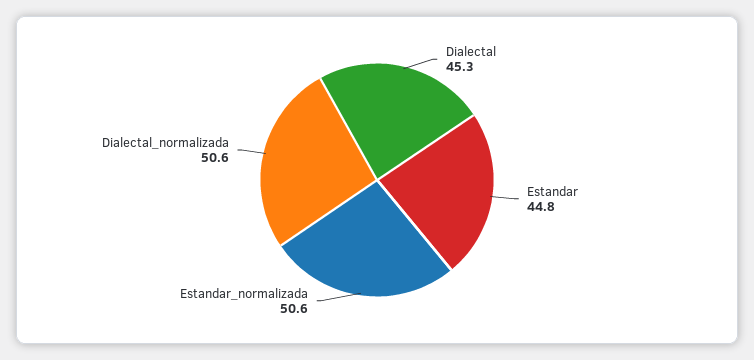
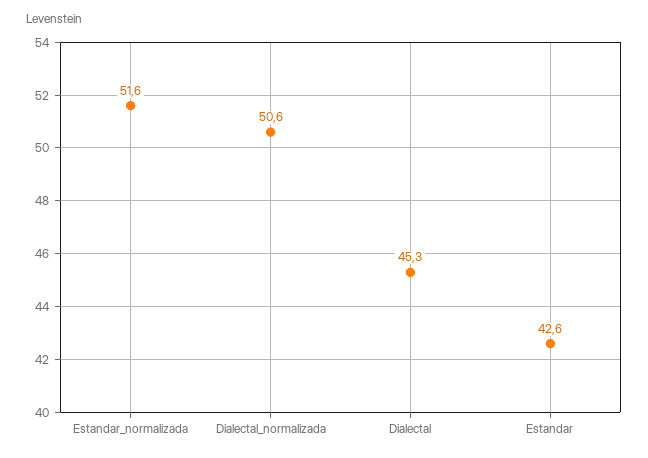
  {
    "Dialectal": 45.3,
-   "Estandar": 44.8,
+   "Estandar": 42.6,
-   "Estandar_normalizada": 50.6,
+   "Estandar_normalizada": 51.6,
    "Dialectal_normalizada": 50.6
  }

